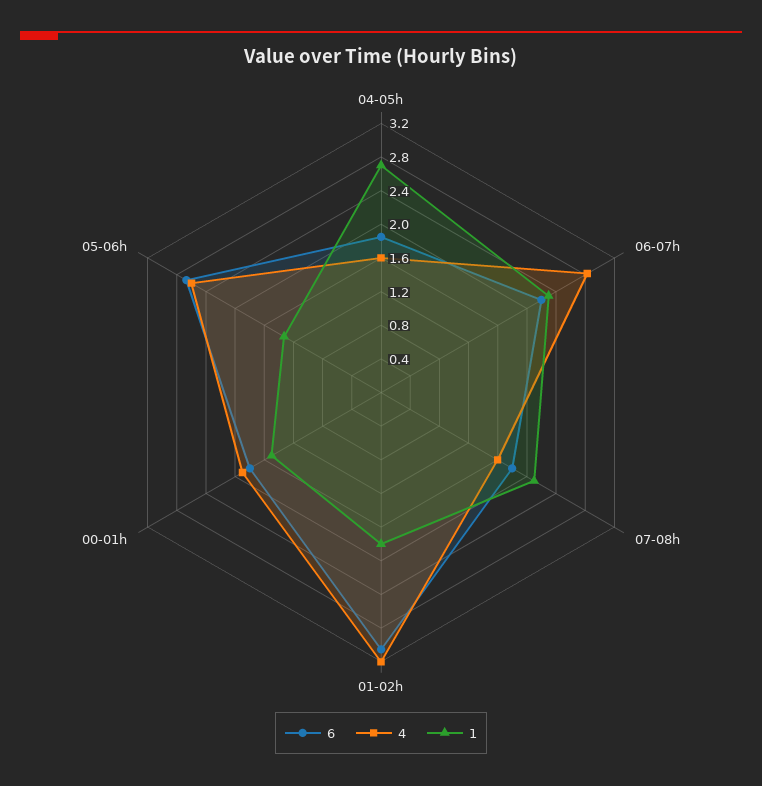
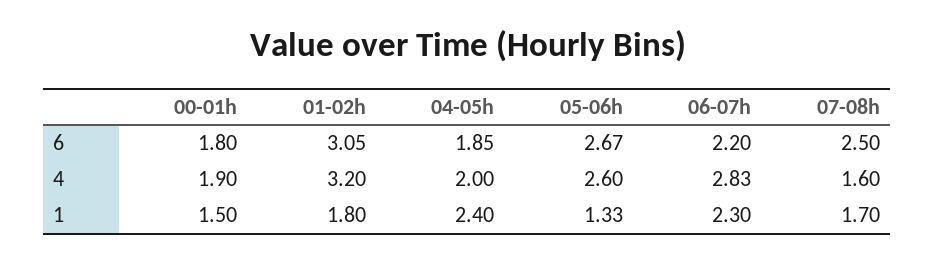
  {
    "6": {
      "04-05h": 1.85,
      "06-07h": 2.2,
-     "07-08h": 1.8,
+     "07-08h": 2.5,
      "01-02h": 3.05,
      "00-01h": 1.8,
      "05-06h": 2.67
    },
    "4": {
-     "04-05h": 1.6,
+     "04-05h": 2,
      "06-07h": 2.83,
      "07-08h": 1.6,
      "01-02h": 3.2,
      "00-01h": 1.9,
      "05-06h": 2.6
    },
    "1": {
-     "04-05h": 2.7,
+     "04-05h": 2.4,
      "06-07h": 2.3,
-     "07-08h": 2.1,
+     "07-08h": 1.7,
      "01-02h": 1.8,
      "00-01h": 1.5,
      "05-06h": 1.33
    }
  }

